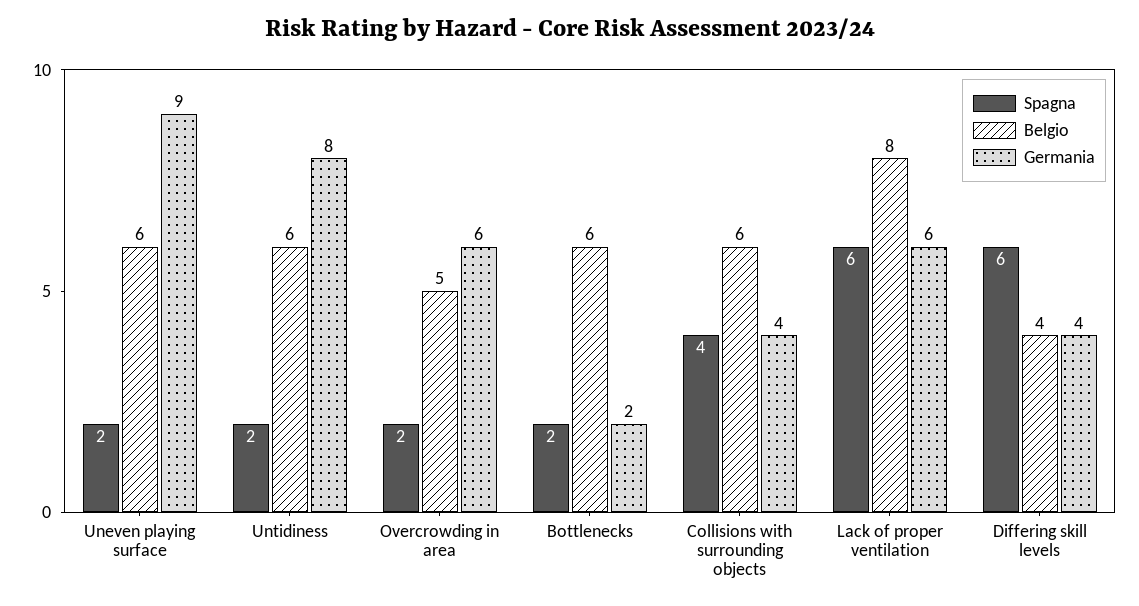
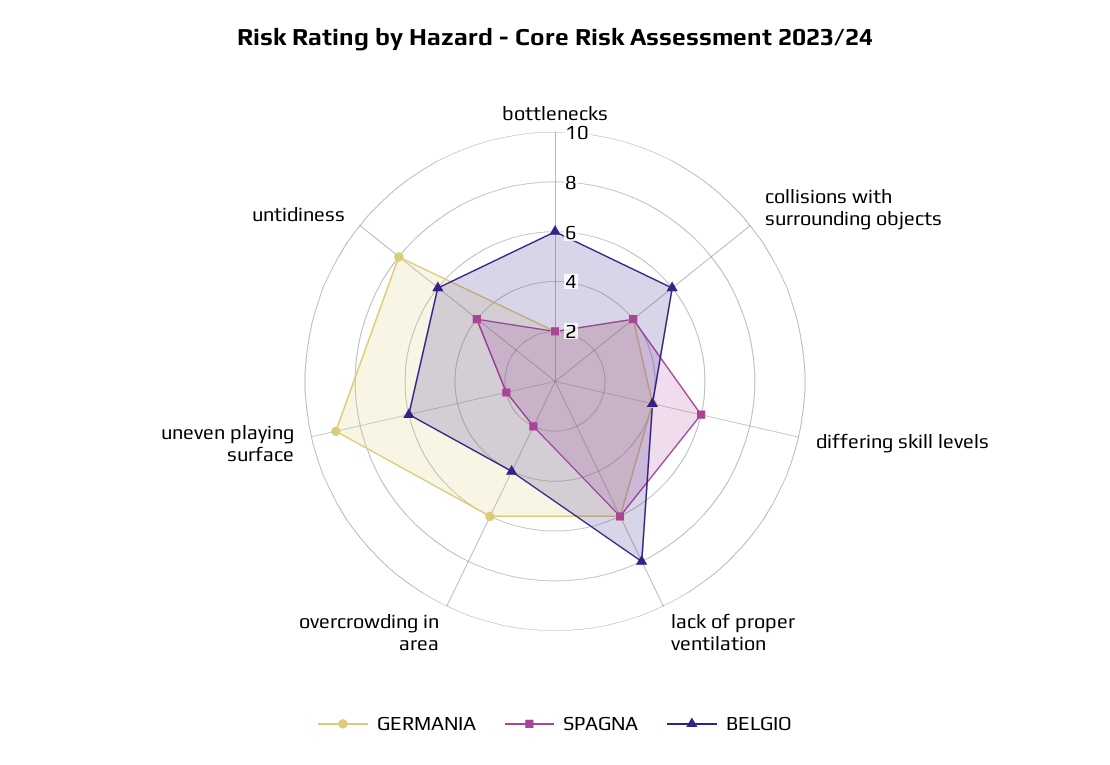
  {
    "Spagna": {
      "Uneven playing surface": 2,
-     "Untidiness": 2,
+     "Untidiness": 4,
      "Overcrowding in area": 2,
      "Bottlenecks": 2,
      "Collisions with surrounding objects": 4,
      "Lack of proper ventilation": 6,
      "Differing skill levels": 6
    },
    "Belgio": {
      "Uneven playing surface": 6,
      "Untidiness": 6,
-     "Overcrowding in area": 5,
+     "Overcrowding in area": 4,
      "Bottlenecks": 6,
      "Collisions with surrounding objects": 6,
      "Lack of proper ventilation": 8,
      "Differing skill levels": 4
    },
    "Germania": {
      "Uneven playing surface": 9,
      "Untidiness": 8,
      "Overcrowding in area": 6,
      "Bottlenecks": 2,
      "Collisions with surrounding objects": 4,
      "Lack of proper ventilation": 6,
      "Differing skill levels": 4
    }
  }

